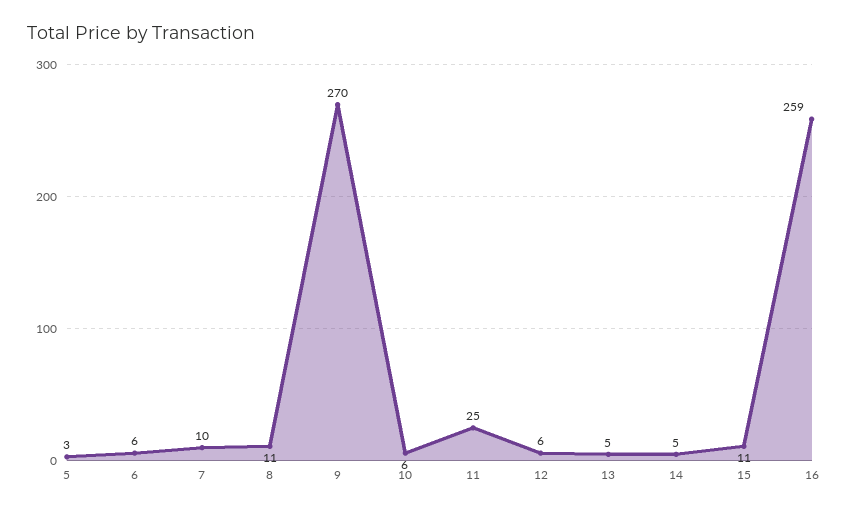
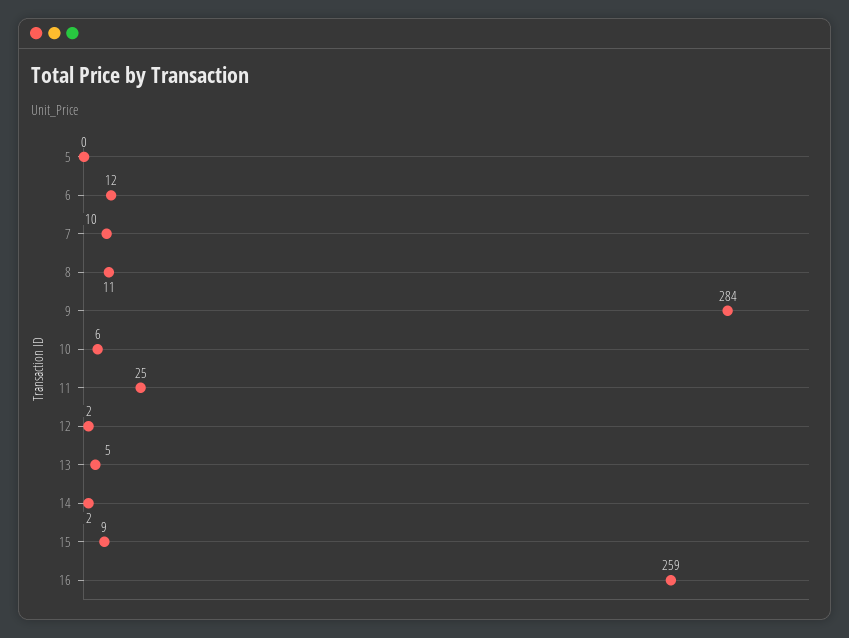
  {
-   "5": 3,
+   "5": 0,
-   "6": 6,
+   "6": 12,
    "7": 10,
    "8": 11,
-   "9": 270,
+   "9": 284,
    "10": 6,
    "11": 25,
-   "12": 6,
+   "12": 2,
    "13": 5,
-   "14": 5,
+   "14": 2,
-   "15": 11,
+   "15": 9,
    "16": 259
  }

